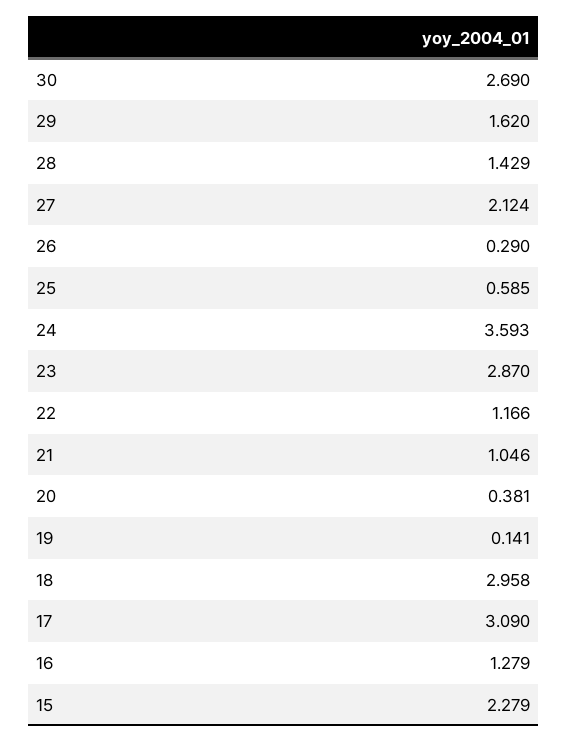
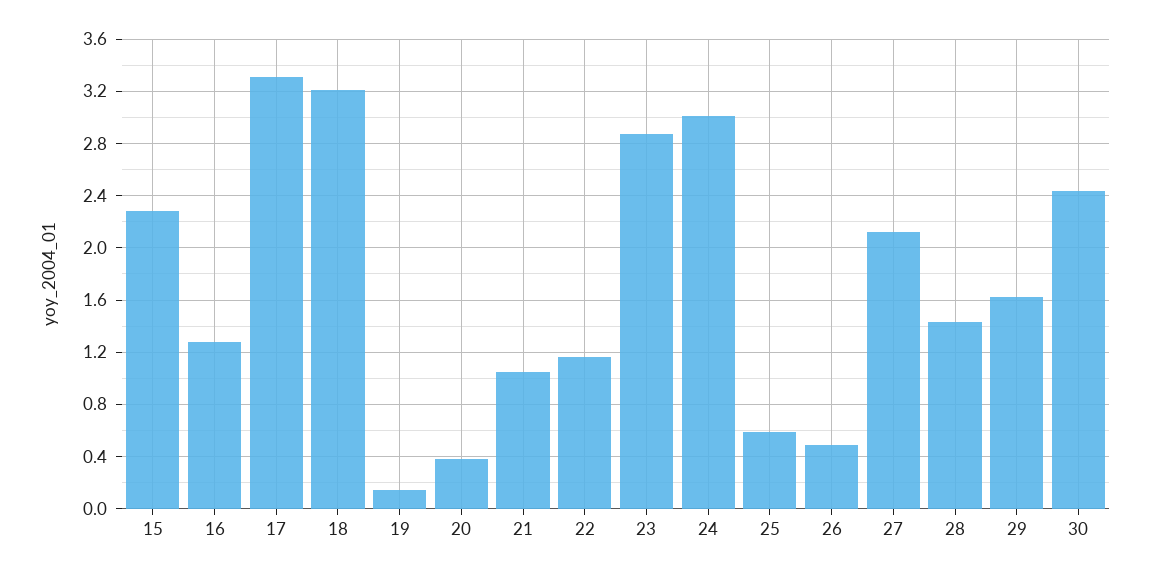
  {
-   "30": 2.69,
+   "30": 2.45,
    "29": 1.62,
    "28": 1.429,
    "27": 2.124,
-   "26": 0.29,
+   "26": 0.5,
    "25": 0.585,
-   "24": 3.593,
+   "24": 3,
    "23": 2.87,
    "22": 1.166,
    "21": 1.046,
    "20": 0.381,
    "19": 0.141,
-   "18": 2.958,
+   "18": 3.2,
-   "17": 3.09,
+   "17": 3.3,
    "16": 1.279,
    "15": 2.279
  }

